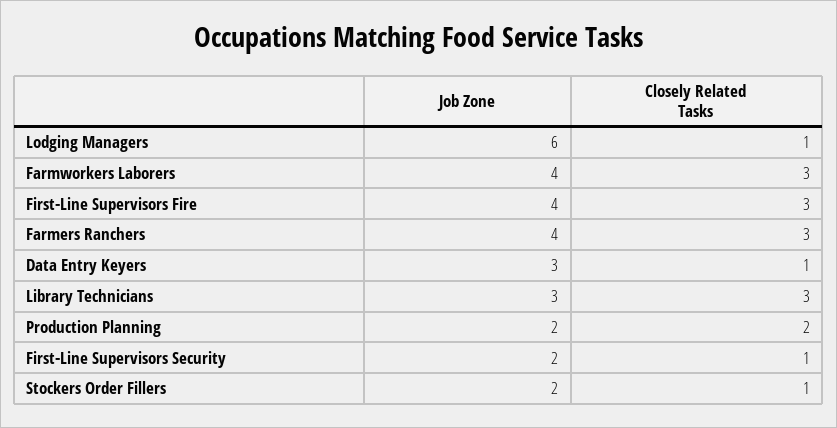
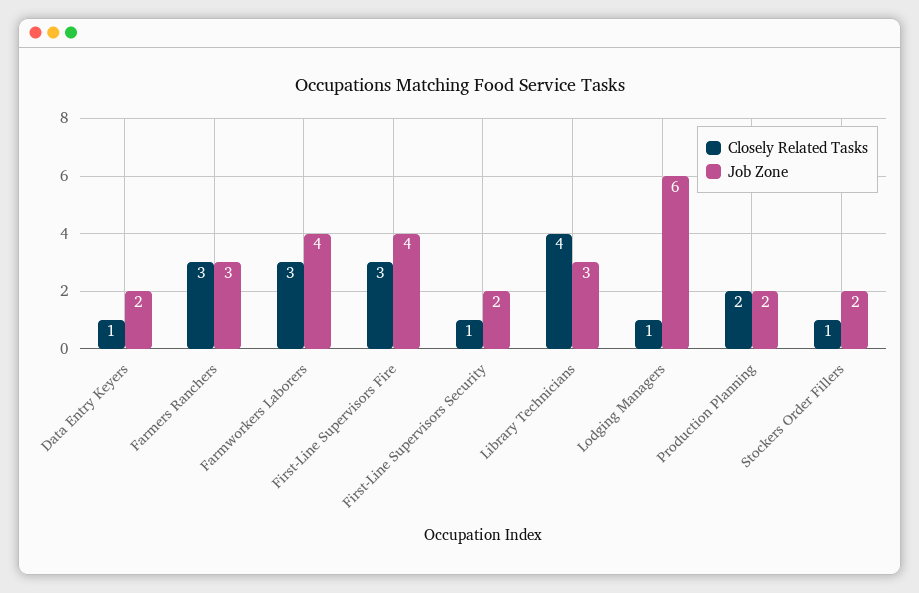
  {
    "Job Zone": {
      "Lodging Managers": 6,
      "Farmworkers Laborers": 4,
      "First-Line Supervisors Fire": 4,
-     "Farmers Ranchers": 4,
+     "Farmers Ranchers": 3,
-     "Data Entry Keyers": 3,
+     "Data Entry Keyers": 2,
      "Library Technicians": 3,
      "Production Planning": 2,
      "First-Line Supervisors Security": 2,
      "Stockers Order Fillers": 2
    },
    "Closely Related Tasks": {
      "Lodging Managers": 1,
      "Farmworkers Laborers": 3,
      "First-Line Supervisors Fire": 3,
      "Farmers Ranchers": 3,
      "Data Entry Keyers": 1,
-     "Library Technicians": 3,
+     "Library Technicians": 4,
      "Production Planning": 2,
      "First-Line Supervisors Security": 1,
      "Stockers Order Fillers": 1
    }
  }

